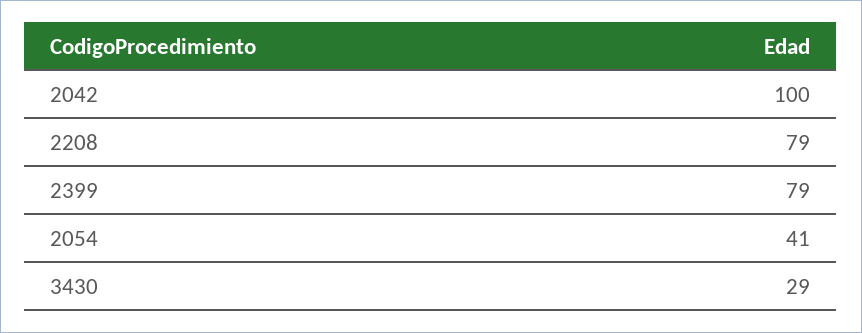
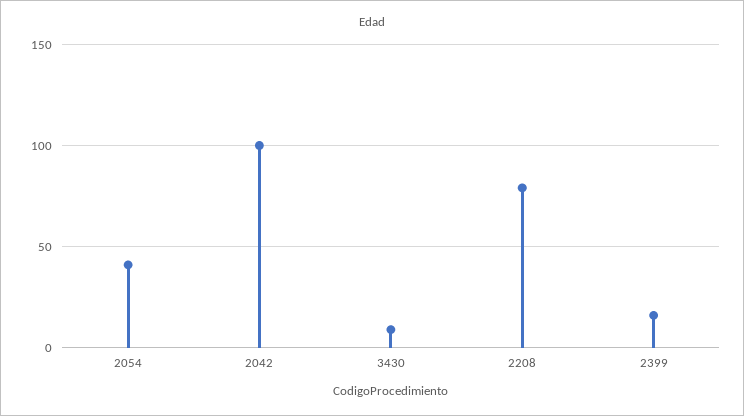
  {
    "2042": 100,
    "2208": 79,
-   "2399": 79,
+   "2399": 15,
    "2054": 41,
-   "3430": 29
+   "3430": 10
  }

